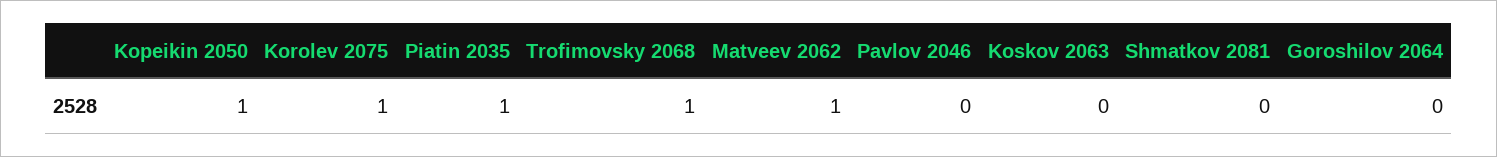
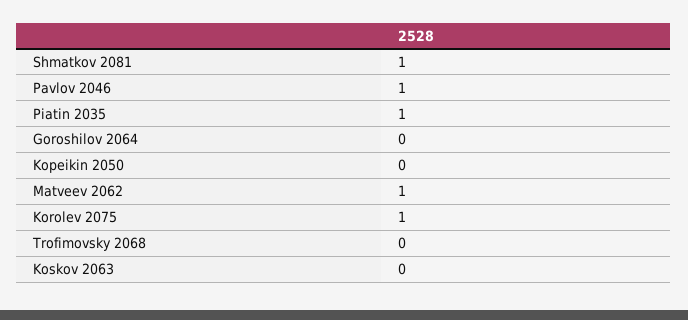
  {
-   "Kopeikin 2050": 1,
+   "Kopeikin 2050": 0,
    "Korolev 2075": 1,
    "Piatin 2035": 1,
-   "Trofimovsky 2068": 1,
+   "Trofimovsky 2068": 0,
    "Matveev 2062": 1,
-   "Pavlov 2046": 0,
+   "Pavlov 2046": 1,
    "Koskov 2063": 0,
-   "Shmatkov 2081": 0,
+   "Shmatkov 2081": 1,
    "Goroshilov 2064": 0
  }

